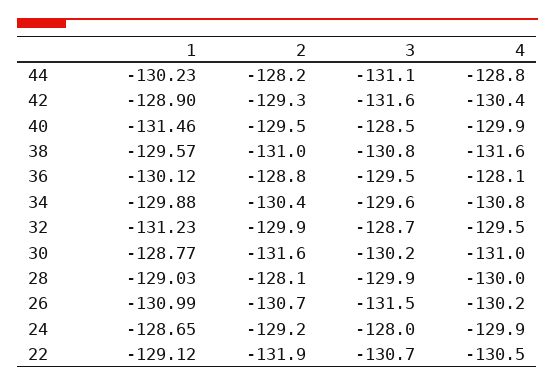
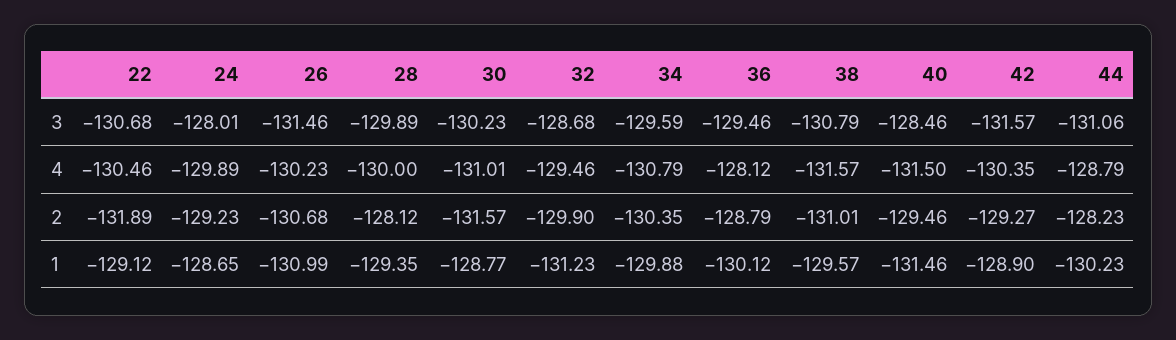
  {
    "1": {
      "44": -130.23,
      "42": -128.9,
      "40": -131.46,
      "38": -129.57,
      "36": -130.12,
      "34": -129.88,
      "32": -131.23,
      "30": -128.77,
-     "28": -129.03,
+     "28": -129.35,
      "26": -130.99,
      "24": -128.65,
      "22": -129.12
    },
    "2": {
      "44": -128.23,
      "42": -129.27,
      "40": -129.46,
      "38": -131.01,
      "36": -128.79,
      "34": -130.35,
      "32": -129.9,
      "30": -131.57,
      "28": -128.12,
      "26": -130.68,
      "24": -129.23,
      "22": -131.89
    },
    "3": {
      "44": -131.06,
      "42": -131.57,
      "40": -128.46,
      "38": -130.79,
      "36": -129.46,
      "34": -129.59,
      "32": -128.68,
      "30": -130.23,
      "28": -129.89,
      "26": -131.46,
      "24": -128.01,
      "22": -130.68
    },
    "4": {
      "44": -128.79,
      "42": -130.35,
-     "40": -129.9,
+     "40": -131.5,
      "38": -131.57,
      "36": -128.12,
      "34": -130.79,
      "32": -129.46,
      "30": -131.01,
      "28": -130,
      "26": -130.23,
      "24": -129.89,
      "22": -130.46
    }
  }

